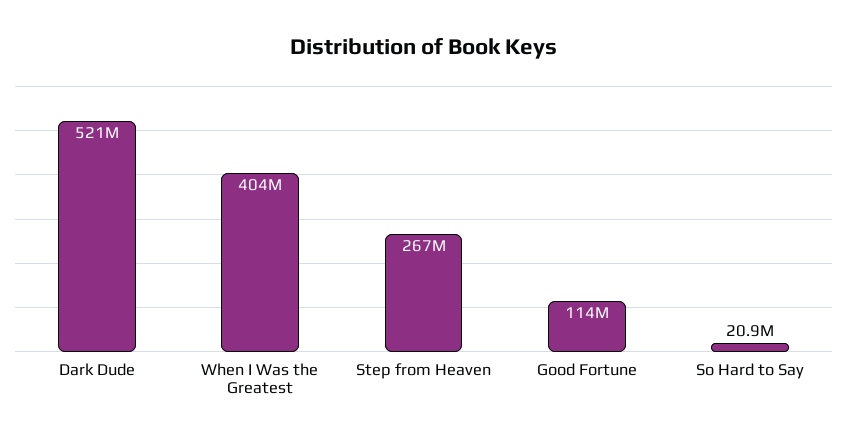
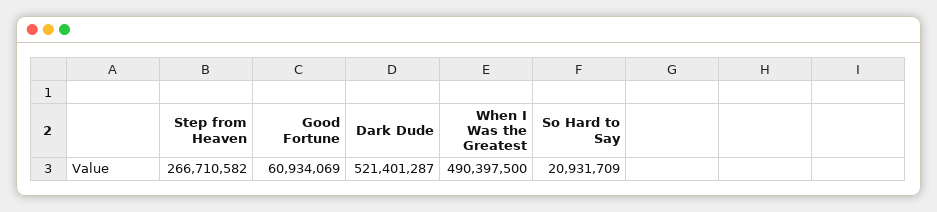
  {
    "Dark Dude": 521401287,
-   "When I Was the Greatest": 404000000,
+   "When I Was the Greatest": 490397500,
    "Step from Heaven": 266710582,
-   "Good Fortune": 114000000,
+   "Good Fortune": 60934069,
    "So Hard to Say": 20931709
  }

